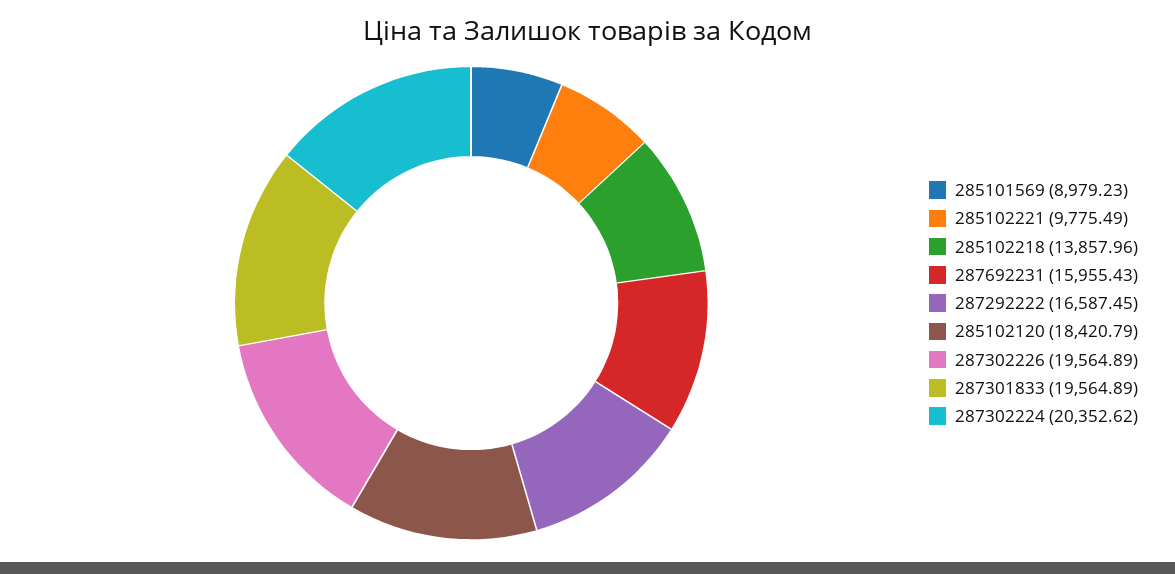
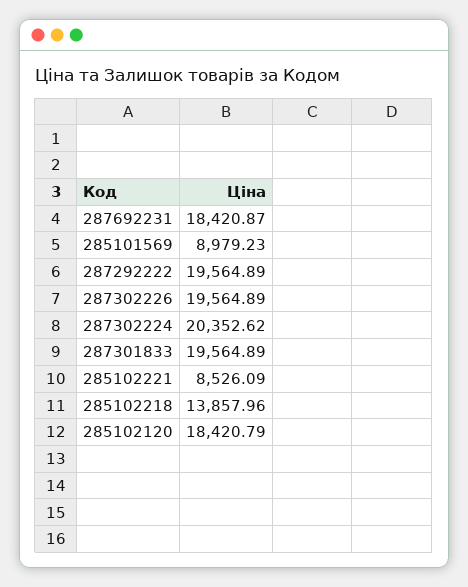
  {
    "285101569": 8979.23,
-   "285102221": 9775.49,
+   "285102221": 8526.09,
    "285102218": 13857.96,
-   "287692231": 15955.43,
+   "287692231": 18420.87,
-   "287292222": 16587.45,
+   "287292222": 19564.89,
    "285102120": 18420.79,
    "287302226": 19564.89,
    "287301833": 19564.89,
    "287302224": 20352.62
  }

